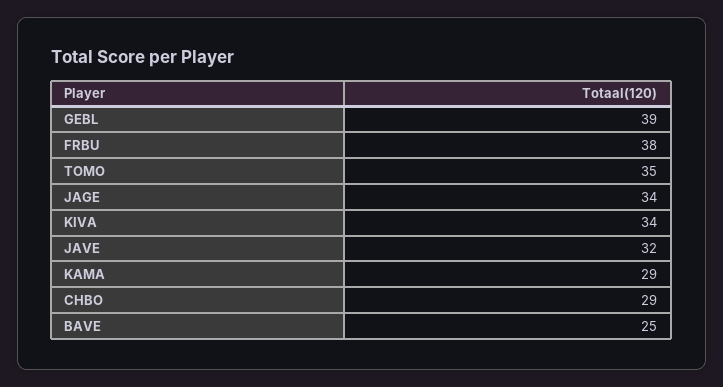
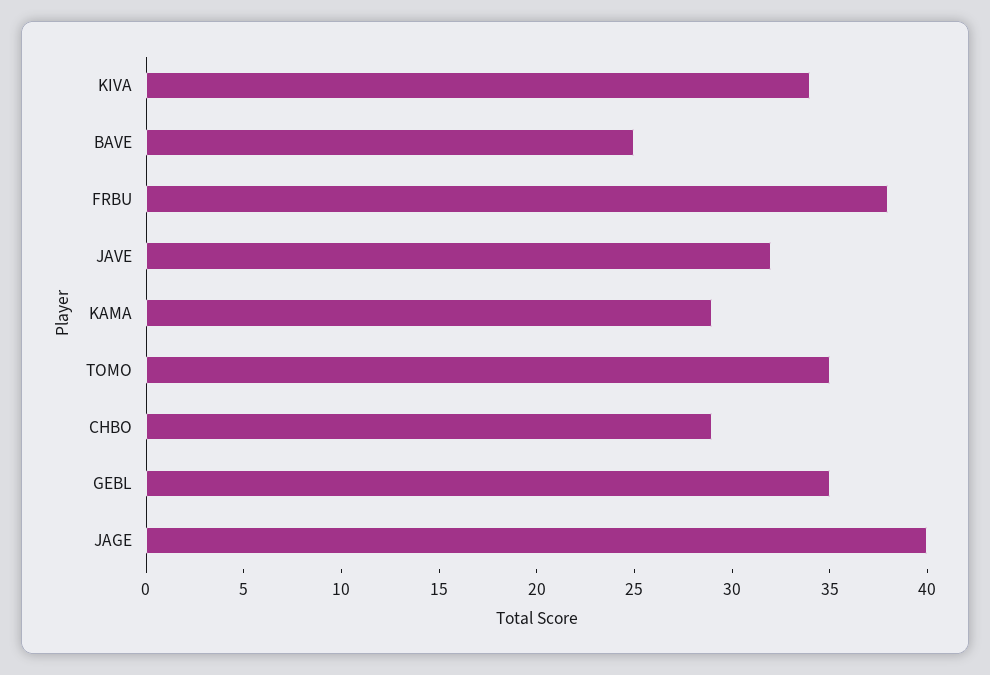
  {
-   "GEBL": 39,
+   "GEBL": 35,
    "FRBU": 38,
    "TOMO": 35,
-   "JAGE": 34,
+   "JAGE": 40,
    "KIVA": 34,
    "JAVE": 32,
    "KAMA": 29,
    "CHBO": 29,
    "BAVE": 25
  }

